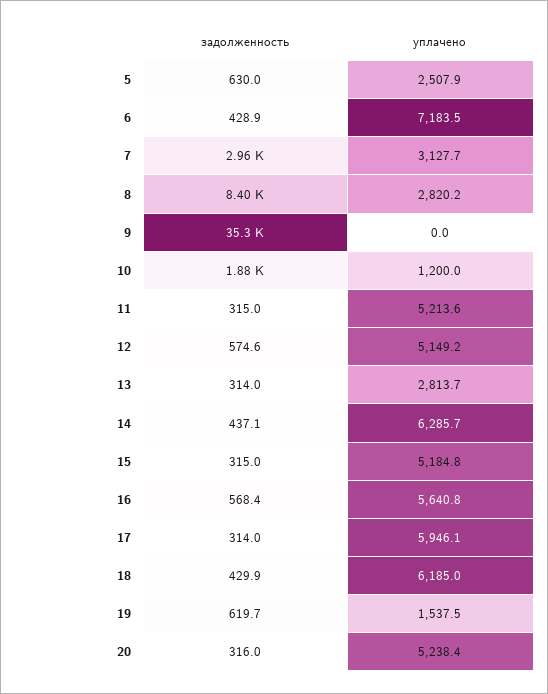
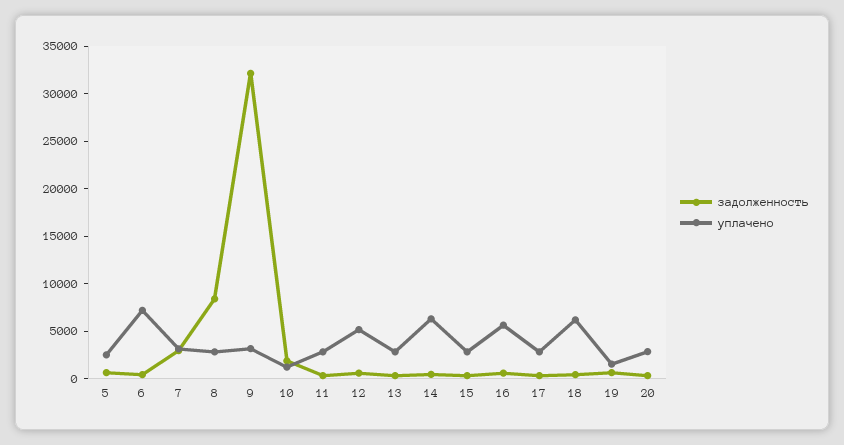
  {
    "задолженность": {
      "5": 630,
      "6": 428.9,
      "7": 2960,
      "8": 8400,
-     "9": 35300,
+     "9": 32000,
      "10": 1880,
      "11": 315,
      "12": 574.6,
      "13": 314,
      "14": 437.1,
      "15": 315,
      "16": 568.4,
      "17": 314,
      "18": 429.9,
      "19": 619.7,
      "20": 316
    },
    "уплачено": {
      "5": 2507.9,
      "6": 7183.5,
      "7": 3127.7,
      "8": 2820.2,
-     "9": 0,
+     "9": 3000,
      "10": 1200,
-     "11": 5213.6,
+     "11": 3000,
      "12": 5149.2,
      "13": 2813.7,
      "14": 6285.7,
-     "15": 5184.8,
+     "15": 3000,
      "16": 5640.8,
-     "17": 5946.1,
+     "17": 3000,
      "18": 6185,
      "19": 1537.5,
-     "20": 5238.4
+     "20": 3000
    }
  }

